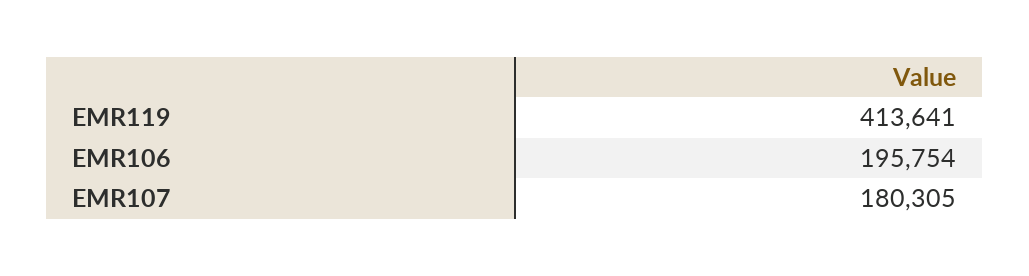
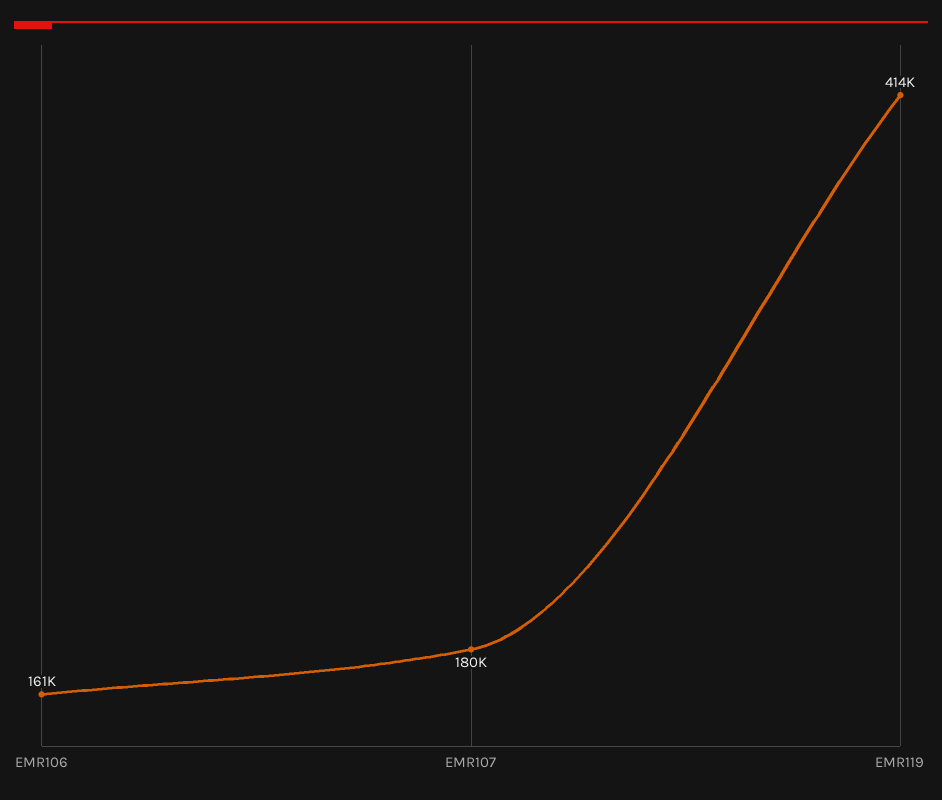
  {
    "EMR119": 413641,
-   "EMR106": 195754,
+   "EMR106": 161000,
    "EMR107": 180305
  }

